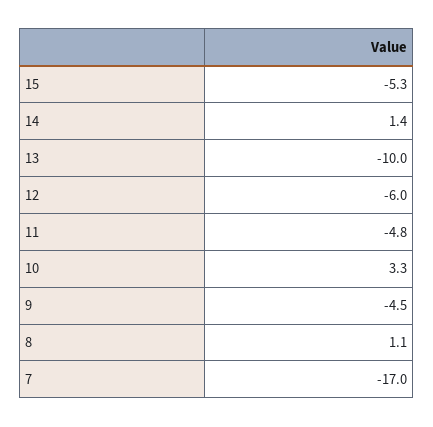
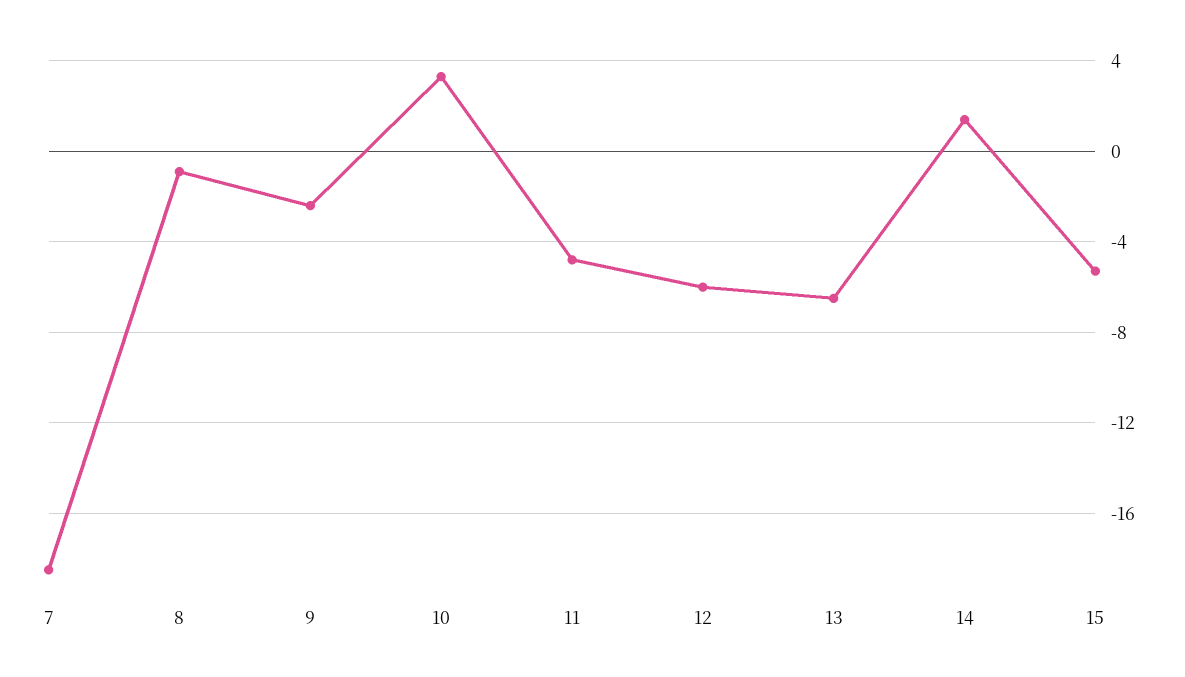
  {
    "15": -5.3,
    "14": 1.4,
-   "13": -10,
+   "13": -6.5,
    "12": -6,
    "11": -4.8,
    "10": 3.3,
-   "9": -4.5,
+   "9": -2.5,
-   "8": 1.1,
+   "8": -1,
-   "7": -17
+   "7": -18.5
  }

